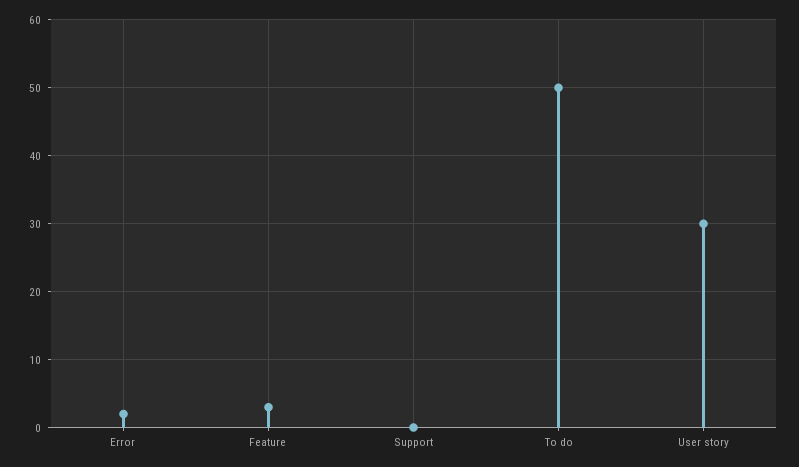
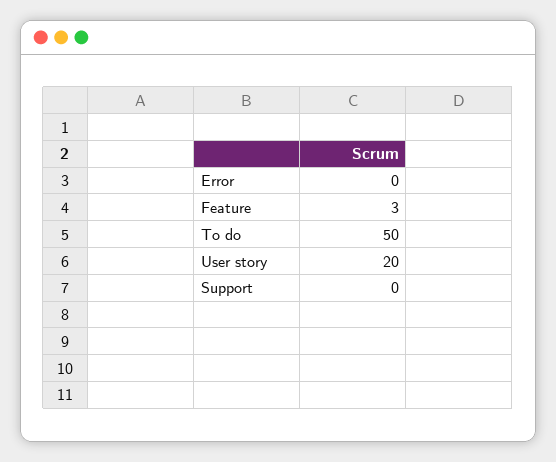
  {
-   "Error": 2,
+   "Error": 0,
    "Feature": 3,
    "Support": 0,
    "To do": 50,
-   "User story": 30
+   "User story": 20
  }

